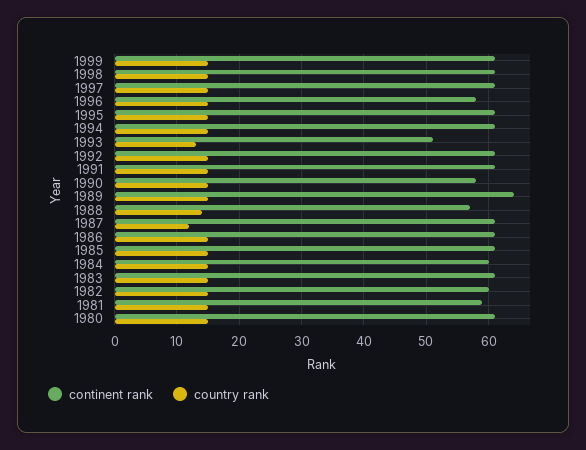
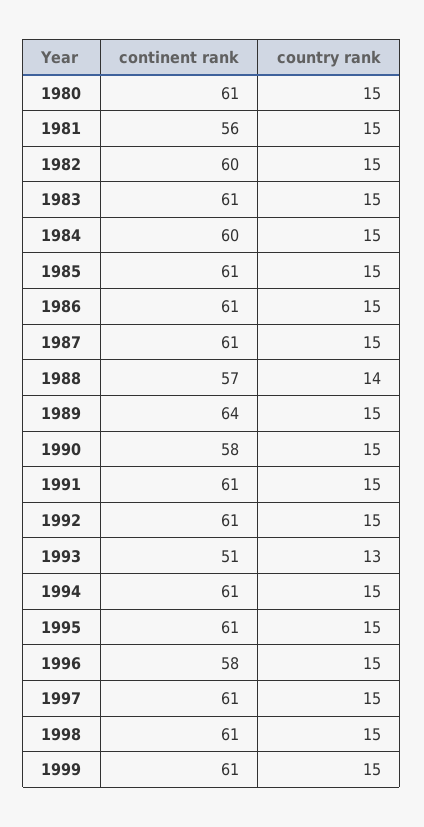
  {
    "continent rank": {
      "1999": 61,
      "1998": 61,
      "1997": 61,
      "1996": 58,
      "1995": 61,
      "1994": 61,
      "1993": 51,
      "1992": 61,
      "1991": 61,
      "1990": 58,
      "1989": 64,
      "1988": 57,
      "1987": 61,
      "1986": 61,
      "1985": 61,
      "1984": 60,
      "1983": 61,
      "1982": 60,
-     "1981": 59,
+     "1981": 56,
      "1980": 61
    },
    "country rank": {
      "1999": 15,
      "1998": 15,
      "1997": 15,
      "1996": 15,
      "1995": 15,
      "1994": 15,
      "1993": 13,
      "1992": 15,
      "1991": 15,
      "1990": 15,
      "1989": 15,
      "1988": 14,
-     "1987": 12,
+     "1987": 15,
      "1986": 15,
      "1985": 15,
      "1984": 15,
      "1983": 15,
      "1982": 15,
      "1981": 15,
      "1980": 15
    }
  }

